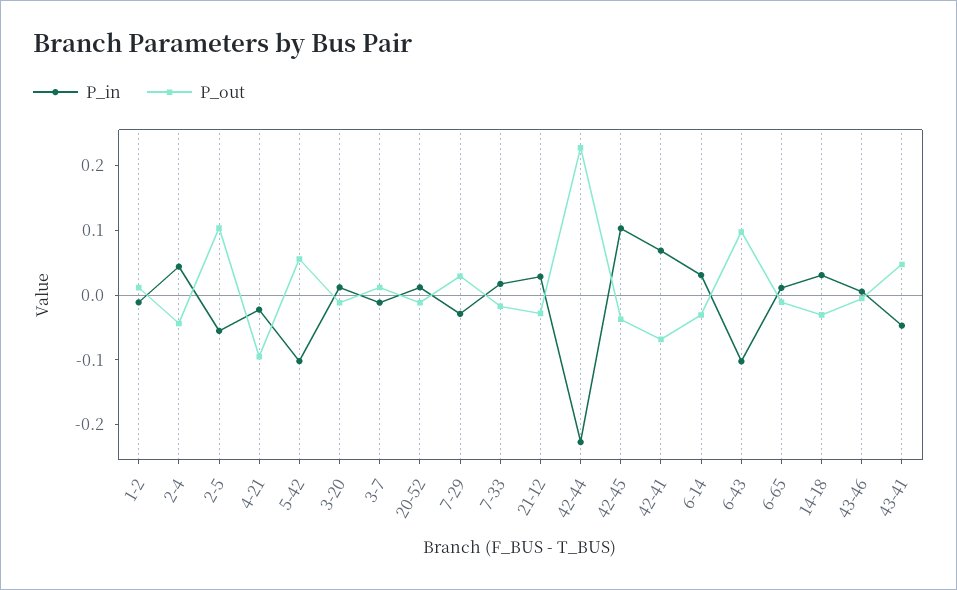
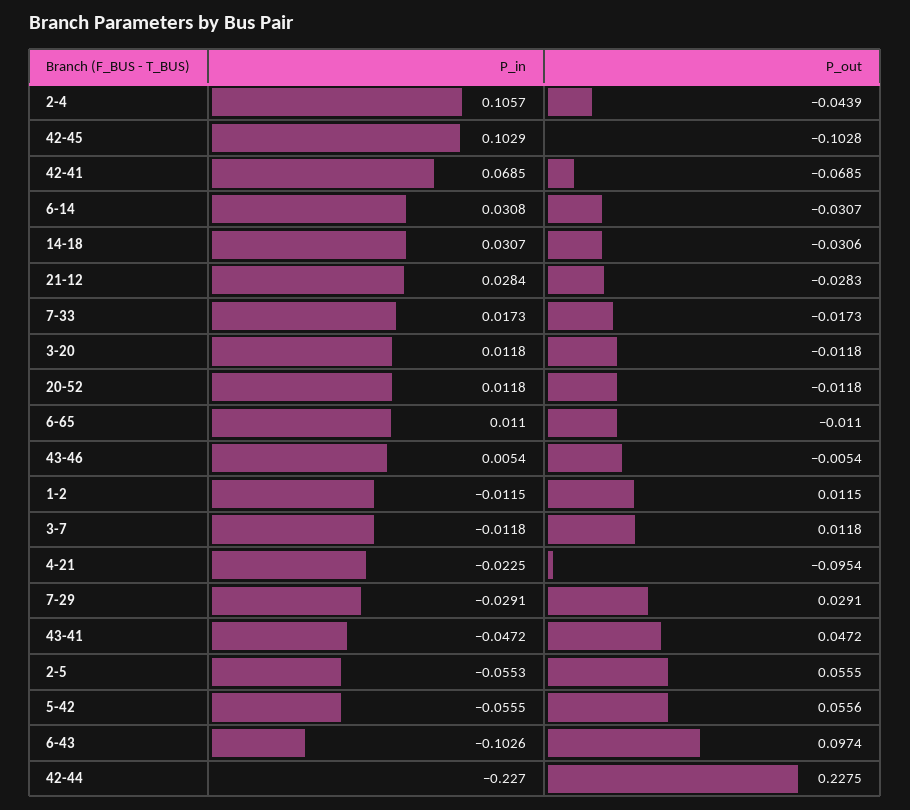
  {
    "P_in": {
      "1-2": -0.0115,
-     "2-4": 0.04,
+     "2-4": 0.1057,
      "2-5": -0.0553,
      "4-21": -0.0225,
-     "5-42": -0.1,
+     "5-42": -0.0555,
      "3-20": 0.0118,
      "3-7": -0.0118,
      "20-52": 0.0118,
      "7-29": -0.0291,
      "7-33": 0.0173,
      "21-12": 0.0284,
      "42-44": -0.227,
      "42-45": 0.1029,
      "42-41": 0.0685,
      "6-14": 0.0308,
      "6-43": -0.1026,
      "6-65": 0.011,
      "14-18": 0.0307,
      "43-46": 0.0054,
      "43-41": -0.0472
    },
    "P_out": {
      "1-2": 0.0115,
      "2-4": -0.0439,
-     "2-5": 0.1,
+     "2-5": 0.0555,
      "4-21": -0.0954,
      "5-42": 0.0556,
      "3-20": -0.0118,
      "3-7": 0.0118,
      "20-52": -0.0118,
      "7-29": 0.0291,
      "7-33": -0.0173,
      "21-12": -0.0283,
      "42-44": 0.2275,
-     "42-45": -0.04,
+     "42-45": -0.1028,
      "42-41": -0.0685,
      "6-14": -0.0307,
      "6-43": 0.0974,
      "6-65": -0.011,
      "14-18": -0.0306,
      "43-46": -0.0054,
      "43-41": 0.0472
    }
  }

